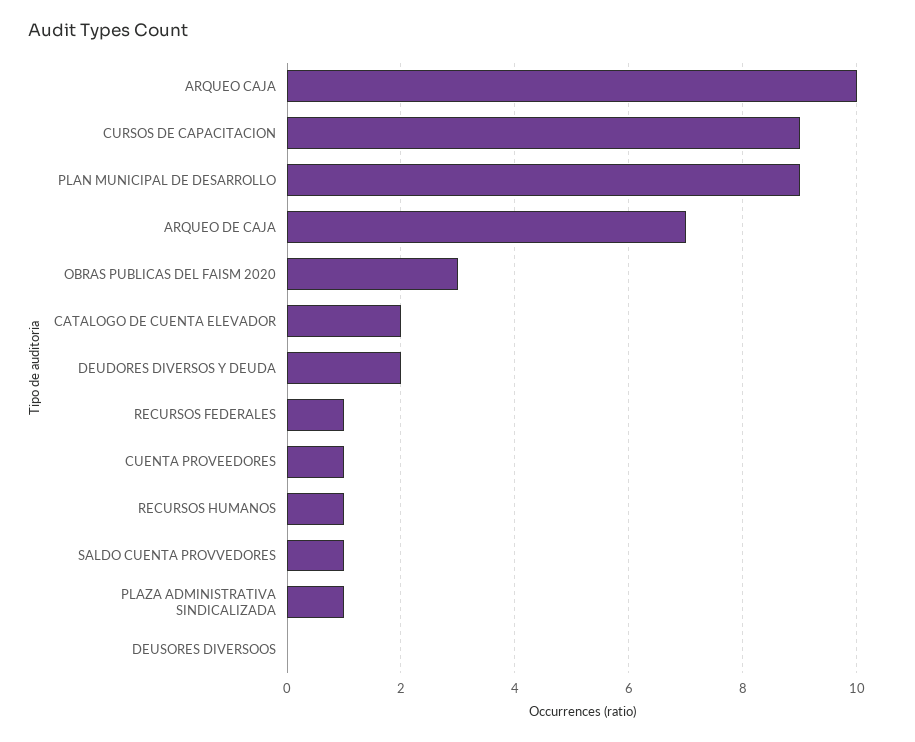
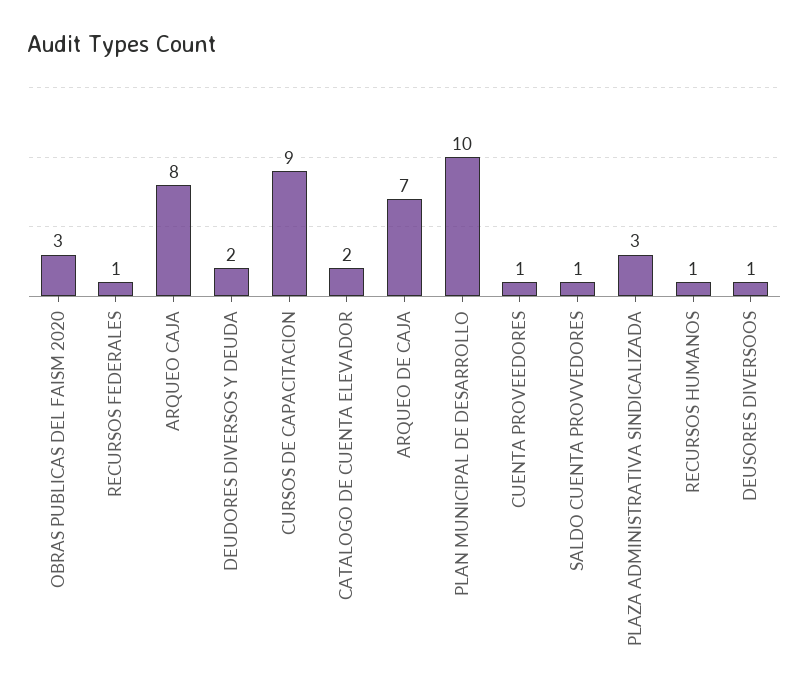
  {
-   "ARQUEO CAJA": 10,
+   "ARQUEO CAJA": 8,
    "CURSOS DE CAPACITACION": 9,
-   "PLAN MUNICIPAL DE DESARROLLO": 9,
+   "PLAN MUNICIPAL DE DESARROLLO": 10,
    "ARQUEO DE CAJA": 7,
    "OBRAS PUBLICAS DEL FAISM 2020": 3,
    "CATALOGO DE CUENTA ELEVADOR": 2,
    "DEUDORES DIVERSOS Y DEUDA": 2,
    "RECURSOS FEDERALES": 1,
    "CUENTA PROVEEDORES": 1,
    "RECURSOS HUMANOS": 1,
    "SALDO CUENTA PROVVEDORES": 1,
-   "PLAZA ADMINISTRATIVA SINDICALIZADA": 1,
+   "PLAZA ADMINISTRATIVA SINDICALIZADA": 3,
-   "DEUSORES DIVERSOOS": 0
+   "DEUSORES DIVERSOOS": 1
  }

